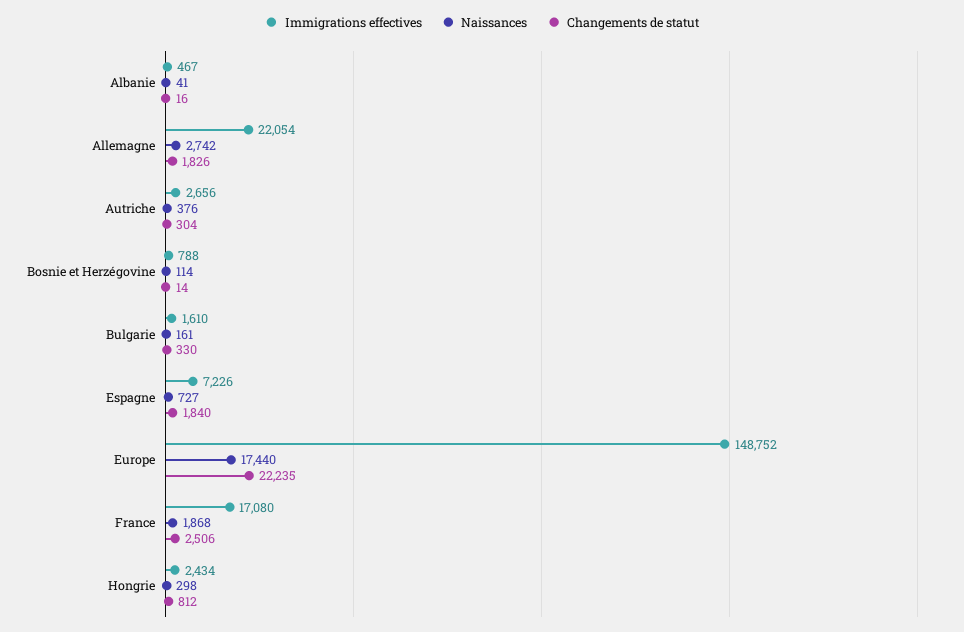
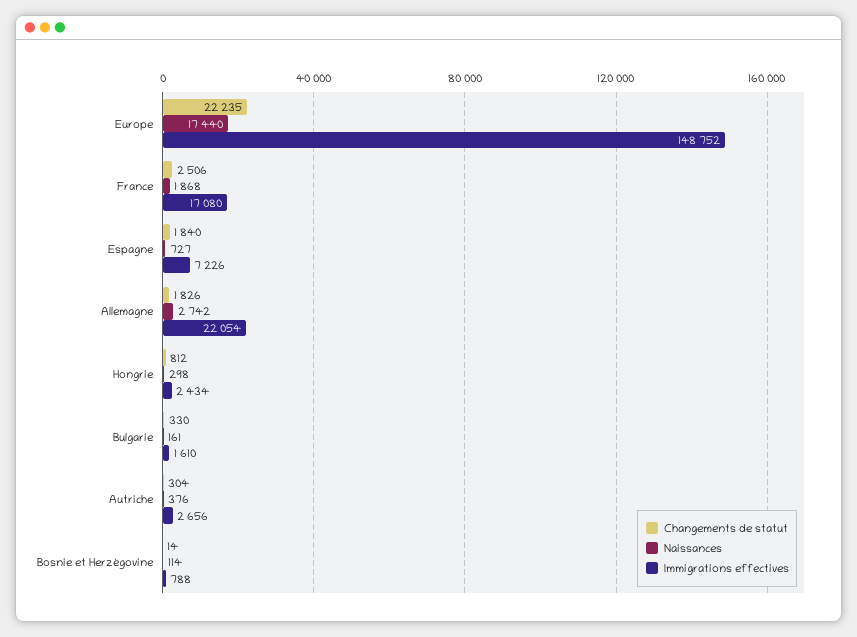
  {
    "Immigrations effectives": {
-     "Albanie": 467,
      "Allemagne": 22054,
      "Autriche": 2656,
      "Bosnie et Herzégovine": 788,
      "Bulgarie": 1610,
      "Espagne": 7226,
      "Europe": 148752,
      "France": 17080,
      "Hongrie": 2434
    },
    "Naissances": {
-     "Albanie": 41,
      "Allemagne": 2742,
      "Autriche": 376,
      "Bosnie et Herzégovine": 114,
      "Bulgarie": 161,
      "Espagne": 727,
      "Europe": 17440,
      "France": 1868,
      "Hongrie": 298
    },
    "Changements de statut": {
-     "Albanie": 16,
      "Allemagne": 1826,
      "Autriche": 304,
      "Bosnie et Herzégovine": 14,
      "Bulgarie": 330,
      "Espagne": 1840,
      "Europe": 22235,
      "France": 2506,
      "Hongrie": 812
    }
  }

